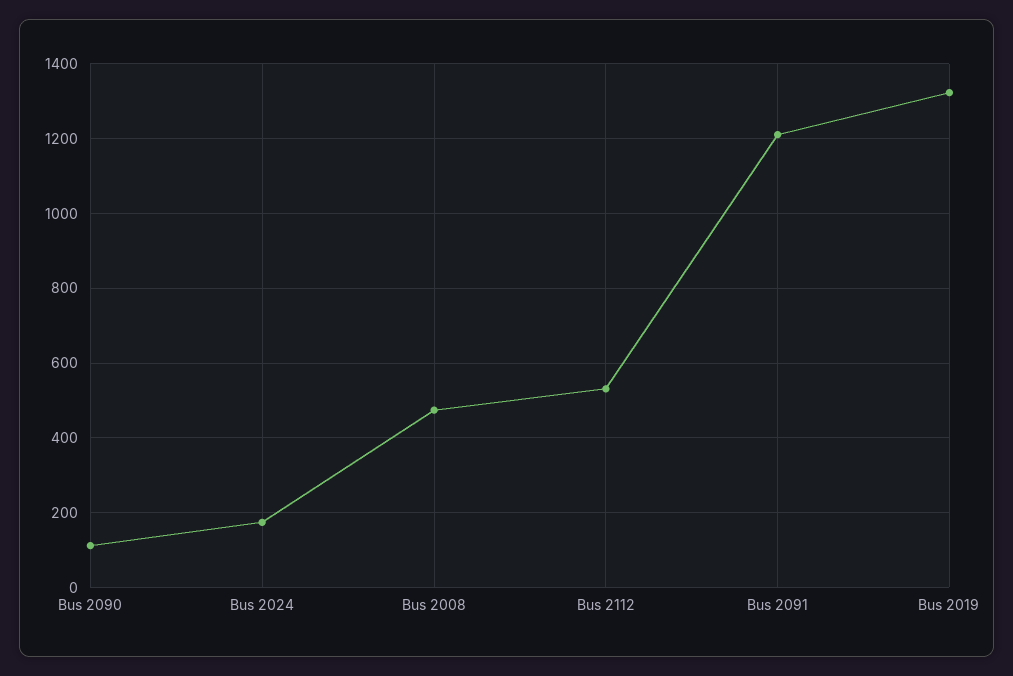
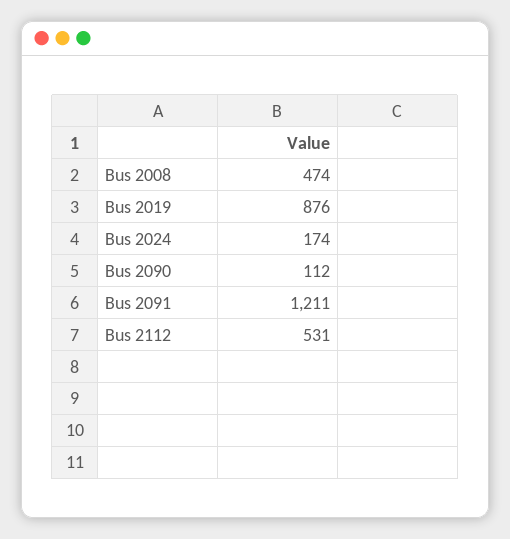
  {
    "Bus 2090": 112,
    "Bus 2024": 174,
    "Bus 2008": 474,
    "Bus 2112": 531,
    "Bus 2091": 1211,
-   "Bus 2019": 1320
+   "Bus 2019": 876
  }

